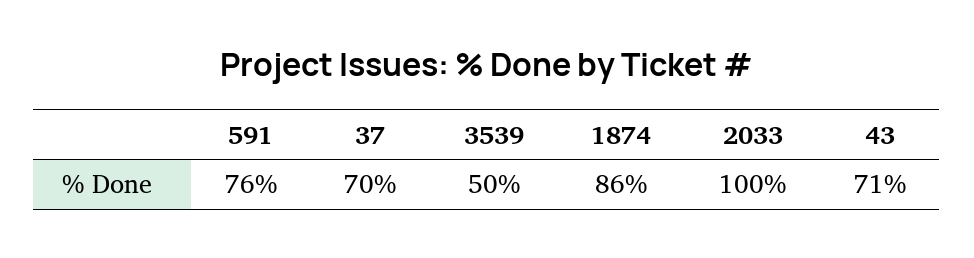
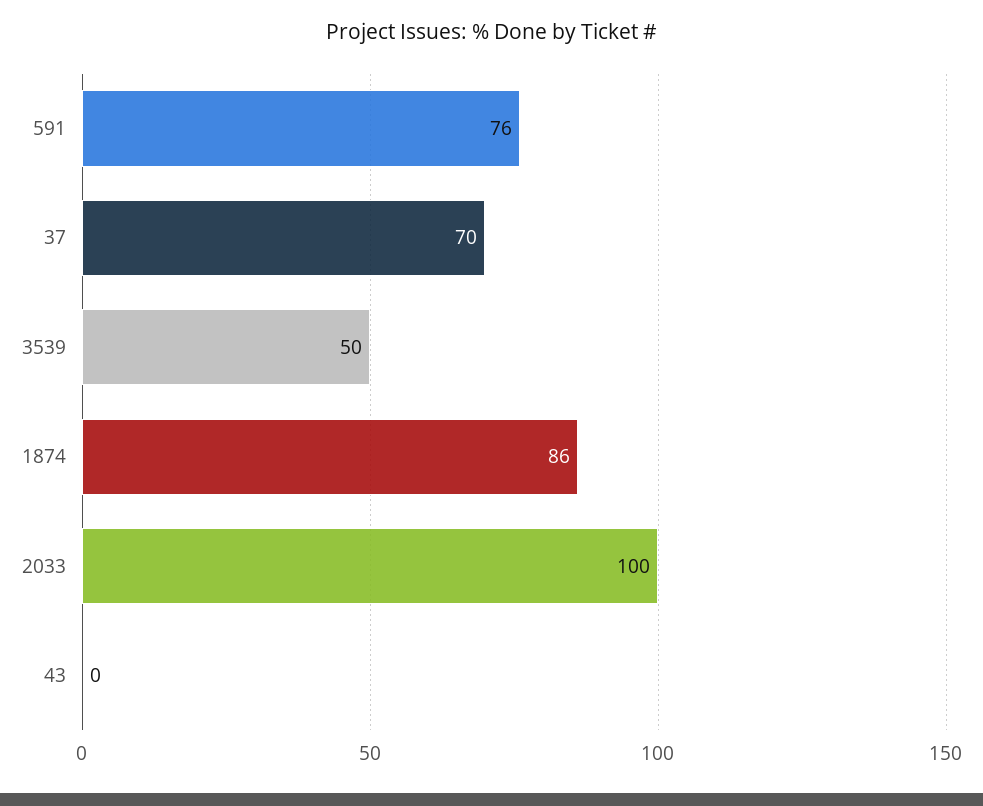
  {
    "591": 76,
    "37": 70,
    "3539": 50,
    "1874": 86,
    "2033": 100,
-   "43": 71
+   "43": 0
  }

